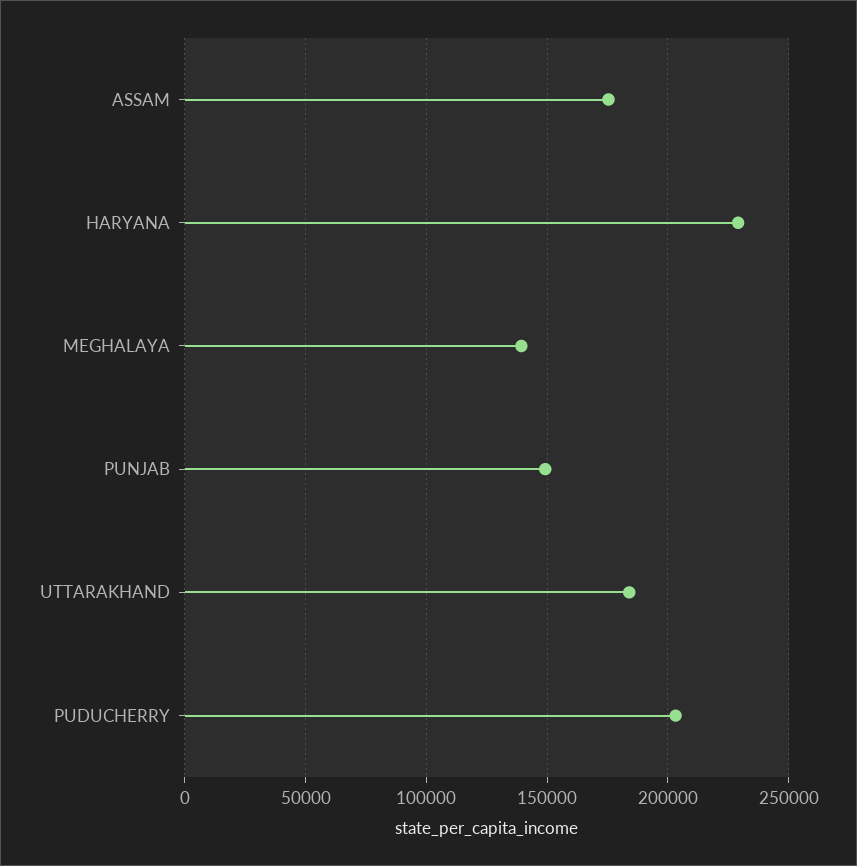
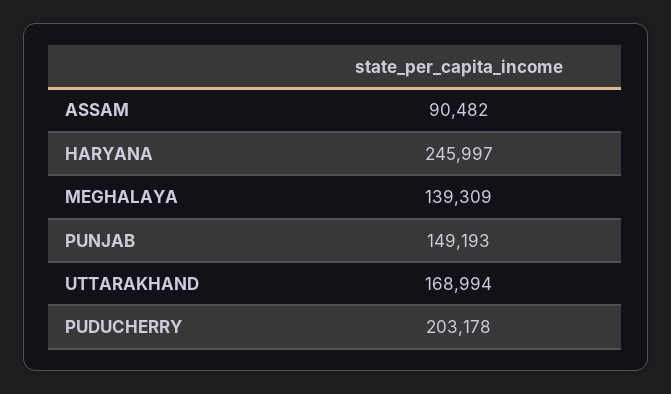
  {
-   "ASSAM": 175000,
+   "ASSAM": 90482,
-   "HARYANA": 230000,
+   "HARYANA": 245997,
    "MEGHALAYA": 139309,
    "PUNJAB": 149193,
-   "UTTARAKHAND": 185000,
+   "UTTARAKHAND": 168994,
    "PUDUCHERRY": 203178
  }

